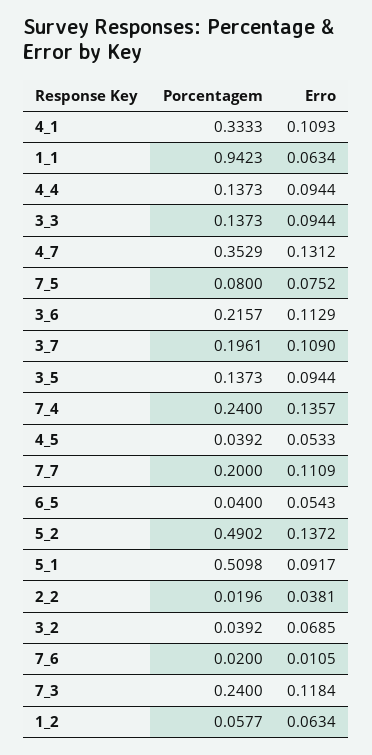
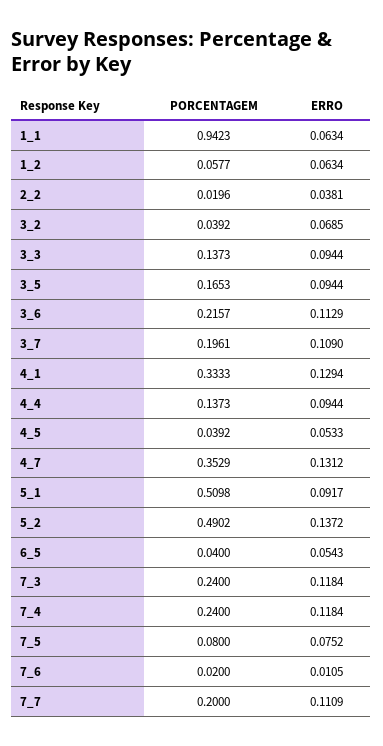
  {
    "Porcentagem": {
      "4_1": 0.3333,
      "1_1": 0.9423,
      "4_4": 0.1373,
      "3_3": 0.1373,
      "4_7": 0.3529,
      "7_5": 0.08,
      "3_6": 0.2157,
      "3_7": 0.1961,
-     "3_5": 0.1373,
+     "3_5": 0.1653,
      "7_4": 0.24,
      "4_5": 0.0392,
      "7_7": 0.2,
      "6_5": 0.04,
      "5_2": 0.4902,
      "5_1": 0.5098,
      "2_2": 0.0196,
      "3_2": 0.0392,
      "7_6": 0.02,
      "7_3": 0.24,
      "1_2": 0.0577
    },
    "Erro": {
-     "4_1": 0.1093,
+     "4_1": 0.1294,
      "1_1": 0.0634,
      "4_4": 0.0944,
      "3_3": 0.0944,
      "4_7": 0.1312,
      "7_5": 0.0752,
      "3_6": 0.1129,
      "3_7": 0.109,
      "3_5": 0.0944,
-     "7_4": 0.1357,
+     "7_4": 0.1184,
      "4_5": 0.0533,
      "7_7": 0.1109,
      "6_5": 0.0543,
      "5_2": 0.1372,
      "5_1": 0.0917,
      "2_2": 0.0381,
      "3_2": 0.0685,
      "7_6": 0.0105,
      "7_3": 0.1184,
      "1_2": 0.0634
    }
  }

